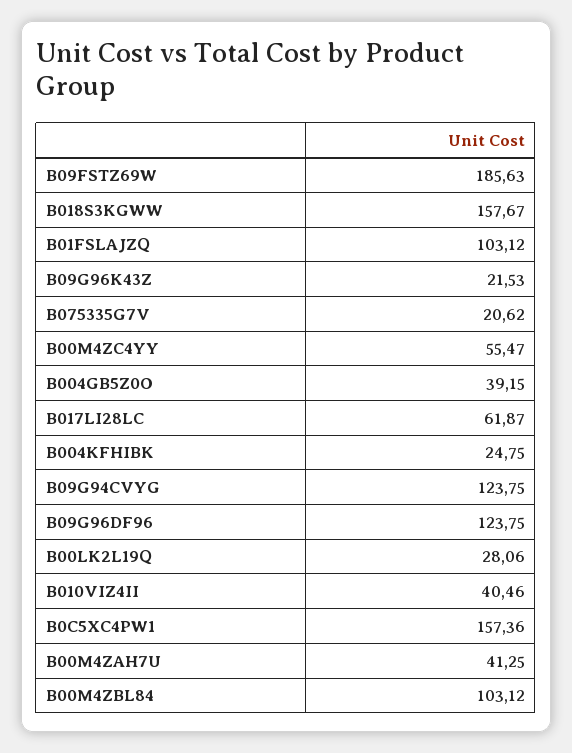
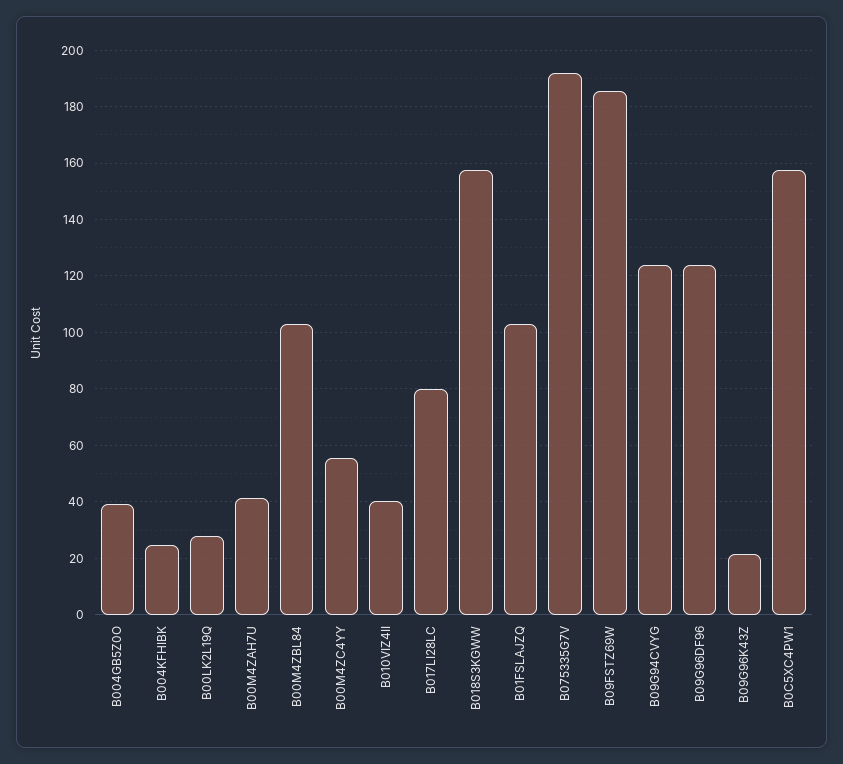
  {
    "B09FSTZ69W": 185.63,
    "B018S3KGWW": 157.67,
    "B01FSLAJZQ": 103.12,
    "B09G96K43Z": 21.53,
-   "B075335G7V": 20.62,
+   "B075335G7V": 192.5,
    "B00M4ZC4YY": 55.47,
    "B004GB5Z0O": 39.15,
-   "B017LI28LC": 61.87,
+   "B017LI28LC": 80,
    "B004KFHIBK": 24.75,
    "B09G94CVYG": 123.75,
    "B09G96DF96": 123.75,
    "B00LK2L19Q": 28.06,
    "B010VIZ4II": 40.46,
    "B0C5XC4PW1": 157.36,
    "B00M4ZAH7U": 41.25,
    "B00M4ZBL84": 103.12
  }

